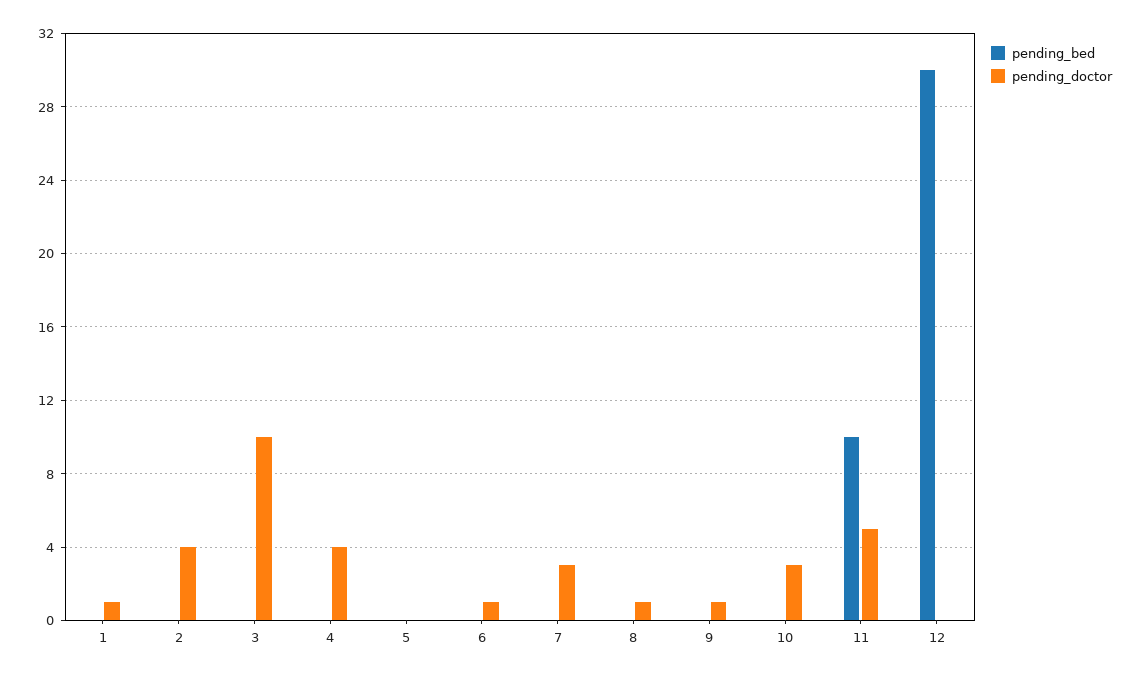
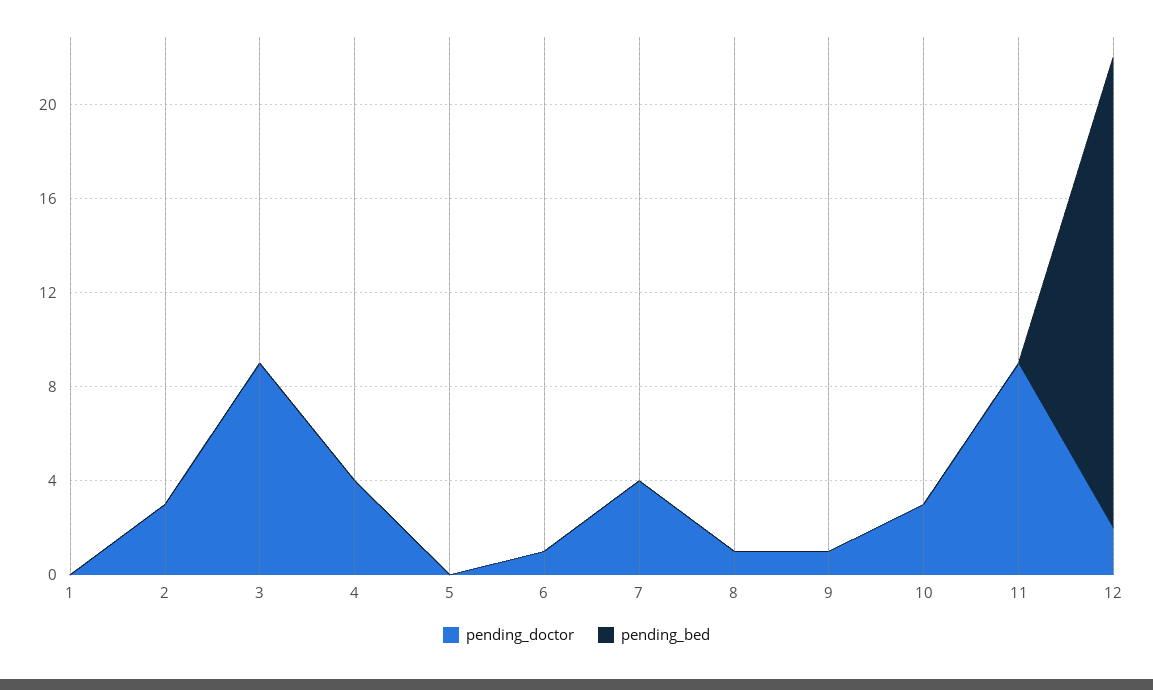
  {
    "pending_bed": {
      "1": 0,
      "2": 0,
      "3": 0,
      "4": 0,
      "5": 0,
      "6": 0,
      "7": 0,
      "8": 0,
      "9": 0,
      "10": 0,
-     "11": 10,
+     "11": 0,
-     "12": 30
+     "12": 20
    },
    "pending_doctor": {
-     "1": 1,
+     "1": 0,
-     "2": 4,
+     "2": 3,
-     "3": 10,
+     "3": 9,
      "4": 4,
      "5": 0,
      "6": 1,
-     "7": 3,
+     "7": 4,
      "8": 1,
      "9": 1,
      "10": 3,
-     "11": 5,
+     "11": 9,
-     "12": 0
+     "12": 2
    }
  }

